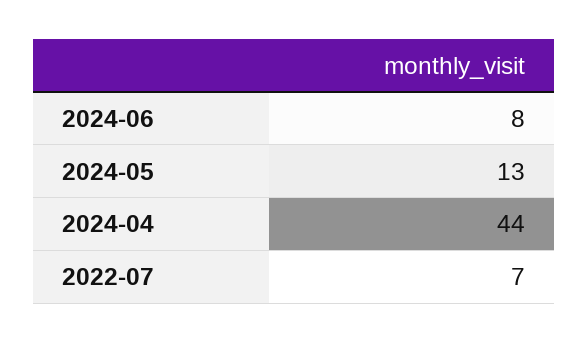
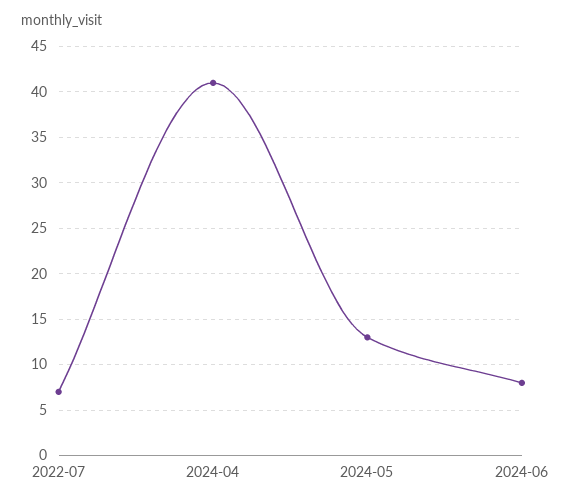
  {
    "2024-06": 8,
    "2024-05": 13,
-   "2024-04": 44,
+   "2024-04": 41,
    "2022-07": 7
  }

